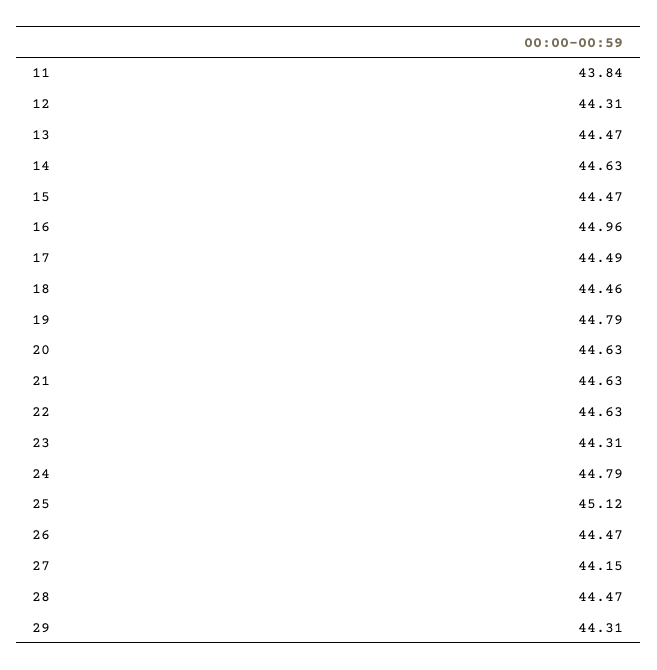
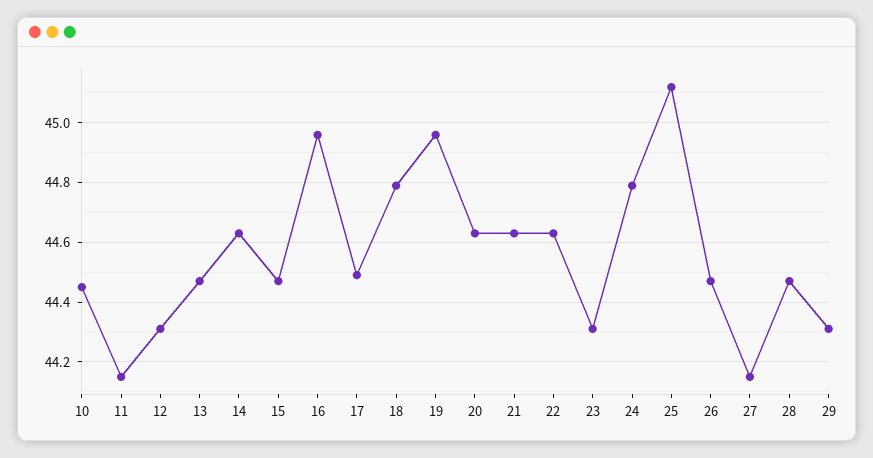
  {
-   "11": 43.84,
+   "11": 44.15,
    "12": 44.31,
    "13": 44.47,
    "14": 44.63,
    "15": 44.47,
    "16": 44.96,
    "17": 44.49,
-   "18": 44.46,
+   "18": 44.8,
-   "19": 44.79,
+   "19": 44.95,
    "20": 44.63,
    "21": 44.63,
    "22": 44.63,
    "23": 44.31,
    "24": 44.79,
    "25": 45.12,
    "26": 44.47,
    "27": 44.15,
    "28": 44.47,
-   "29": 44.31
+   "29": 44.31,
+   "10": 44.45
  }

